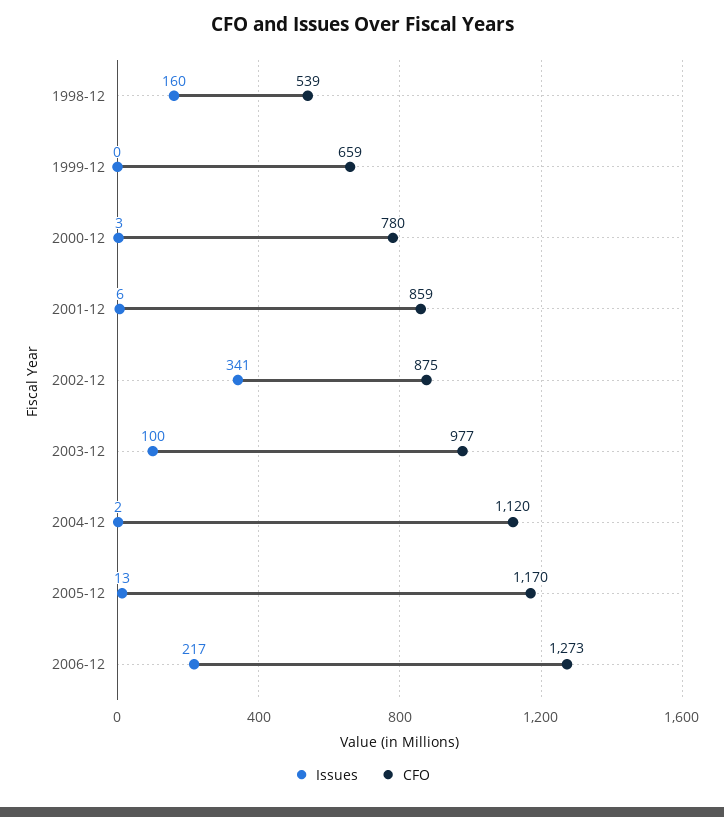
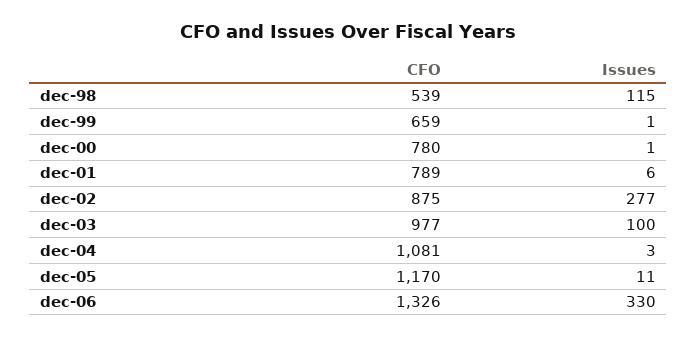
  {
    "Issues": {
-     "1998-12": 160,
+     "1998-12": 115,
-     "1999-12": 0,
+     "1999-12": 1,
-     "2000-12": 3,
+     "2000-12": 1,
      "2001-12": 6,
-     "2002-12": 341,
+     "2002-12": 277,
      "2003-12": 100,
-     "2004-12": 2,
+     "2004-12": 3,
-     "2005-12": 13,
+     "2005-12": 11,
-     "2006-12": 217
+     "2006-12": 330
    },
    "CFO": {
      "1998-12": 539,
      "1999-12": 659,
      "2000-12": 780,
-     "2001-12": 859,
+     "2001-12": 789,
      "2002-12": 875,
      "2003-12": 977,
-     "2004-12": 1120,
+     "2004-12": 1081,
      "2005-12": 1170,
-     "2006-12": 1273
+     "2006-12": 1326
    }
  }

